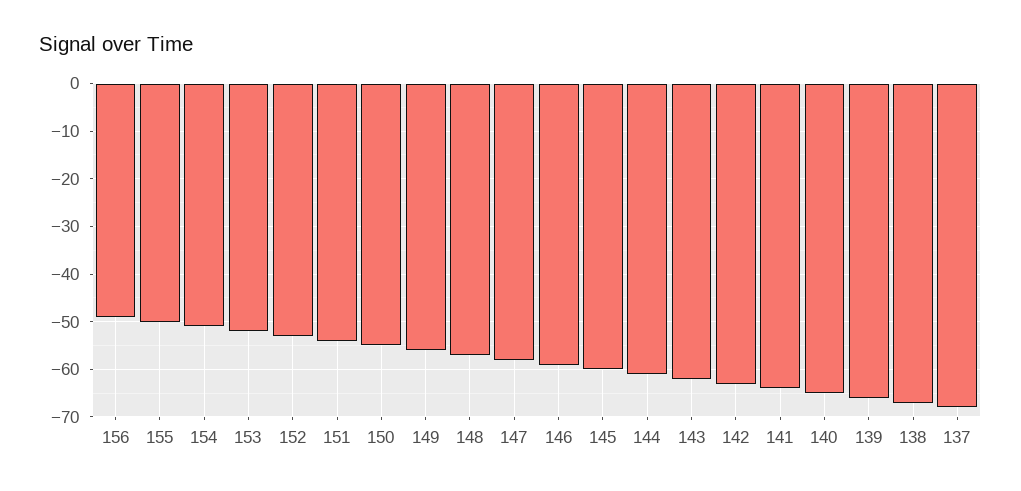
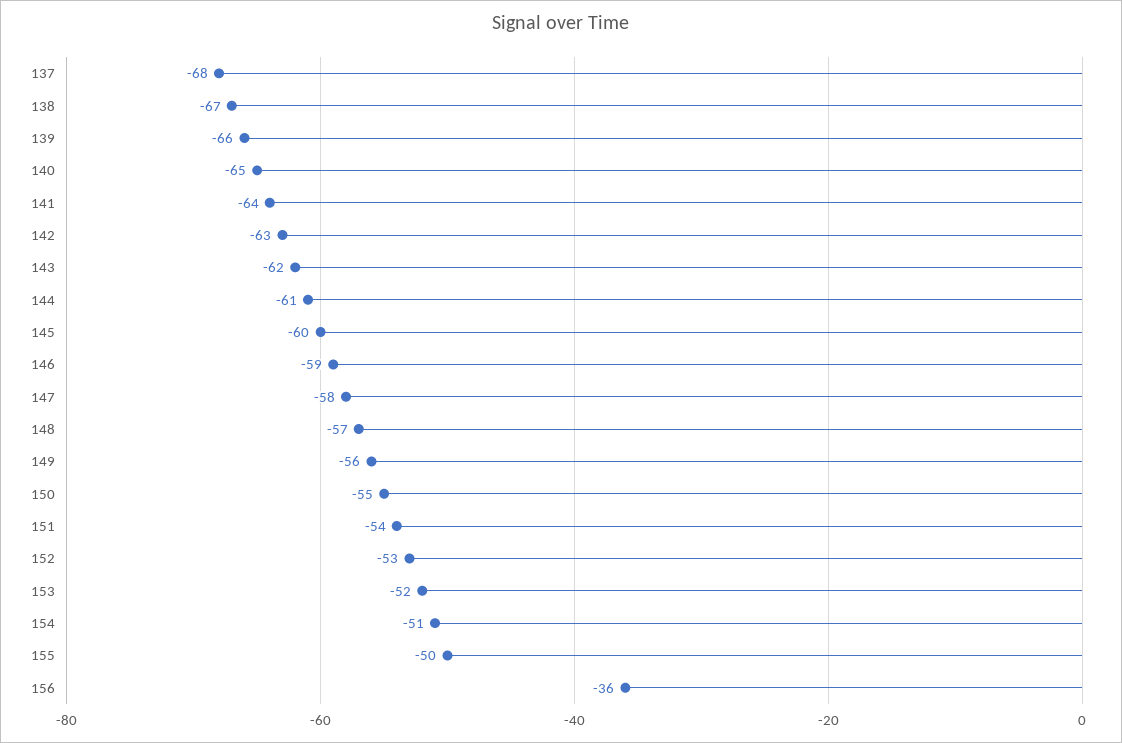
  {
-   "156": -50,
+   "156": -36,
    "155": -50,
    "154": -51,
    "153": -52,
    "152": -53,
    "151": -54,
    "150": -55,
    "149": -56,
    "148": -57,
    "147": -58,
    "146": -59,
    "145": -60,
    "144": -61,
    "143": -62,
    "142": -63,
    "141": -64,
    "140": -65,
    "139": -66,
    "138": -67,
    "137": -68
  }

